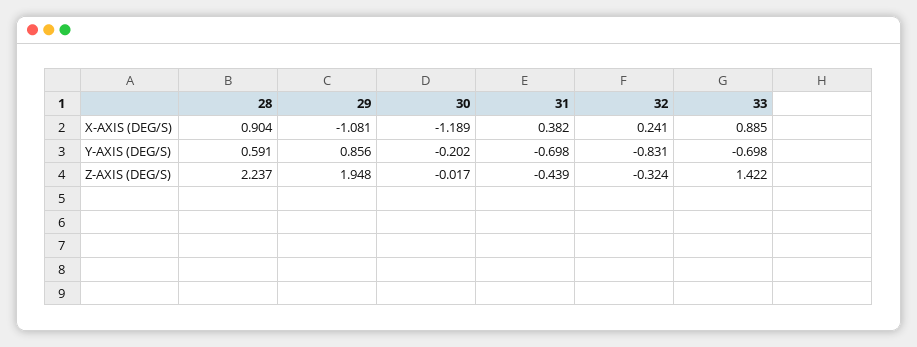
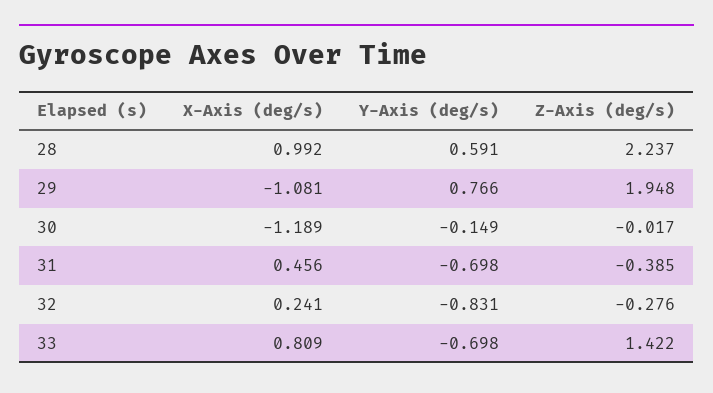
  {
    "28": {
-     "X-AXIS (DEG/S)": 0.904,
+     "X-AXIS (DEG/S)": 0.992,
      "Y-AXIS (DEG/S)": 0.591,
      "Z-AXIS (DEG/S)": 2.237
    },
    "29": {
      "X-AXIS (DEG/S)": -1.081,
-     "Y-AXIS (DEG/S)": 0.856,
+     "Y-AXIS (DEG/S)": 0.766,
      "Z-AXIS (DEG/S)": 1.948
    },
    "30": {
      "X-AXIS (DEG/S)": -1.189,
-     "Y-AXIS (DEG/S)": -0.202,
+     "Y-AXIS (DEG/S)": -0.149,
      "Z-AXIS (DEG/S)": -0.017
    },
    "31": {
-     "X-AXIS (DEG/S)": 0.382,
+     "X-AXIS (DEG/S)": 0.456,
      "Y-AXIS (DEG/S)": -0.698,
-     "Z-AXIS (DEG/S)": -0.439
+     "Z-AXIS (DEG/S)": -0.385
    },
    "32": {
      "X-AXIS (DEG/S)": 0.241,
      "Y-AXIS (DEG/S)": -0.831,
-     "Z-AXIS (DEG/S)": -0.324
+     "Z-AXIS (DEG/S)": -0.276
    },
    "33": {
-     "X-AXIS (DEG/S)": 0.885,
+     "X-AXIS (DEG/S)": 0.809,
      "Y-AXIS (DEG/S)": -0.698,
      "Z-AXIS (DEG/S)": 1.422
    }
  }

